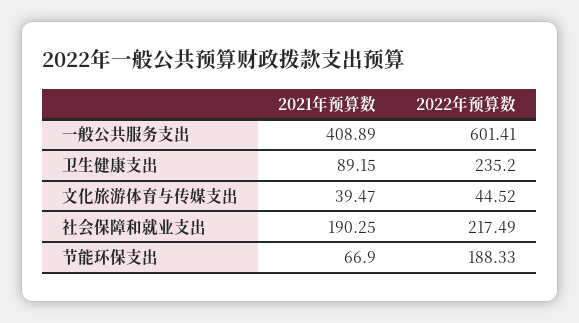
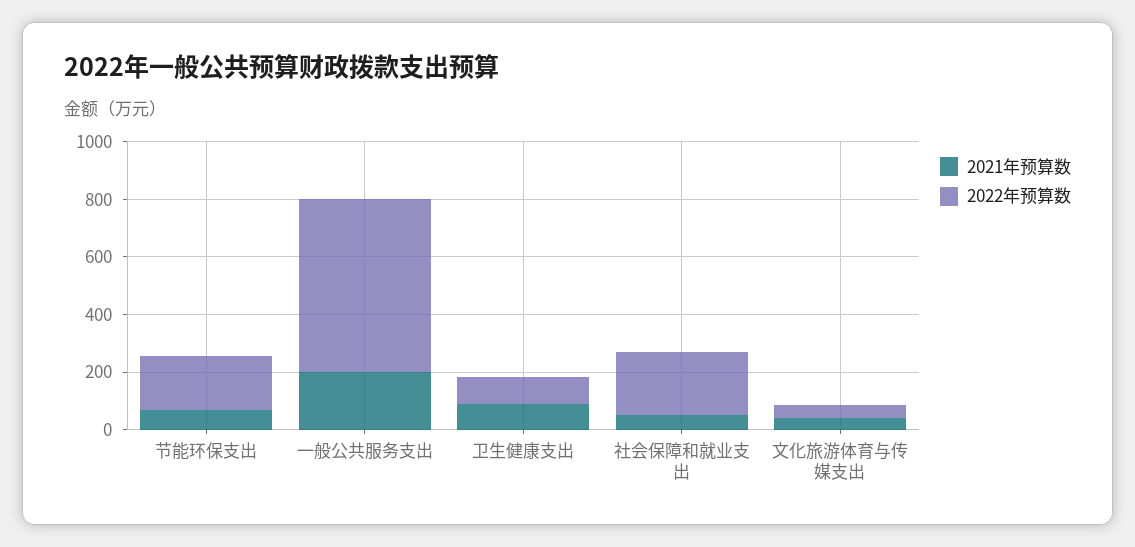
  {
    "2021年预算数": {
-     "一般公共服务支出": 408.89,
+     "一般公共服务支出": 200,
      "卫生健康支出": 89.15,
      "文化旅游体育与传媒支出": 39.47,
-     "社会保障和就业支出": 190.25,
+     "社会保障和就业支出": 50,
      "节能环保支出": 66.9
    },
    "2022年预算数": {
      "一般公共服务支出": 601.41,
-     "卫生健康支出": 235.2,
+     "卫生健康支出": 100,
      "文化旅游体育与传媒支出": 44.52,
      "社会保障和就业支出": 217.49,
      "节能环保支出": 188.33
    }
  }

